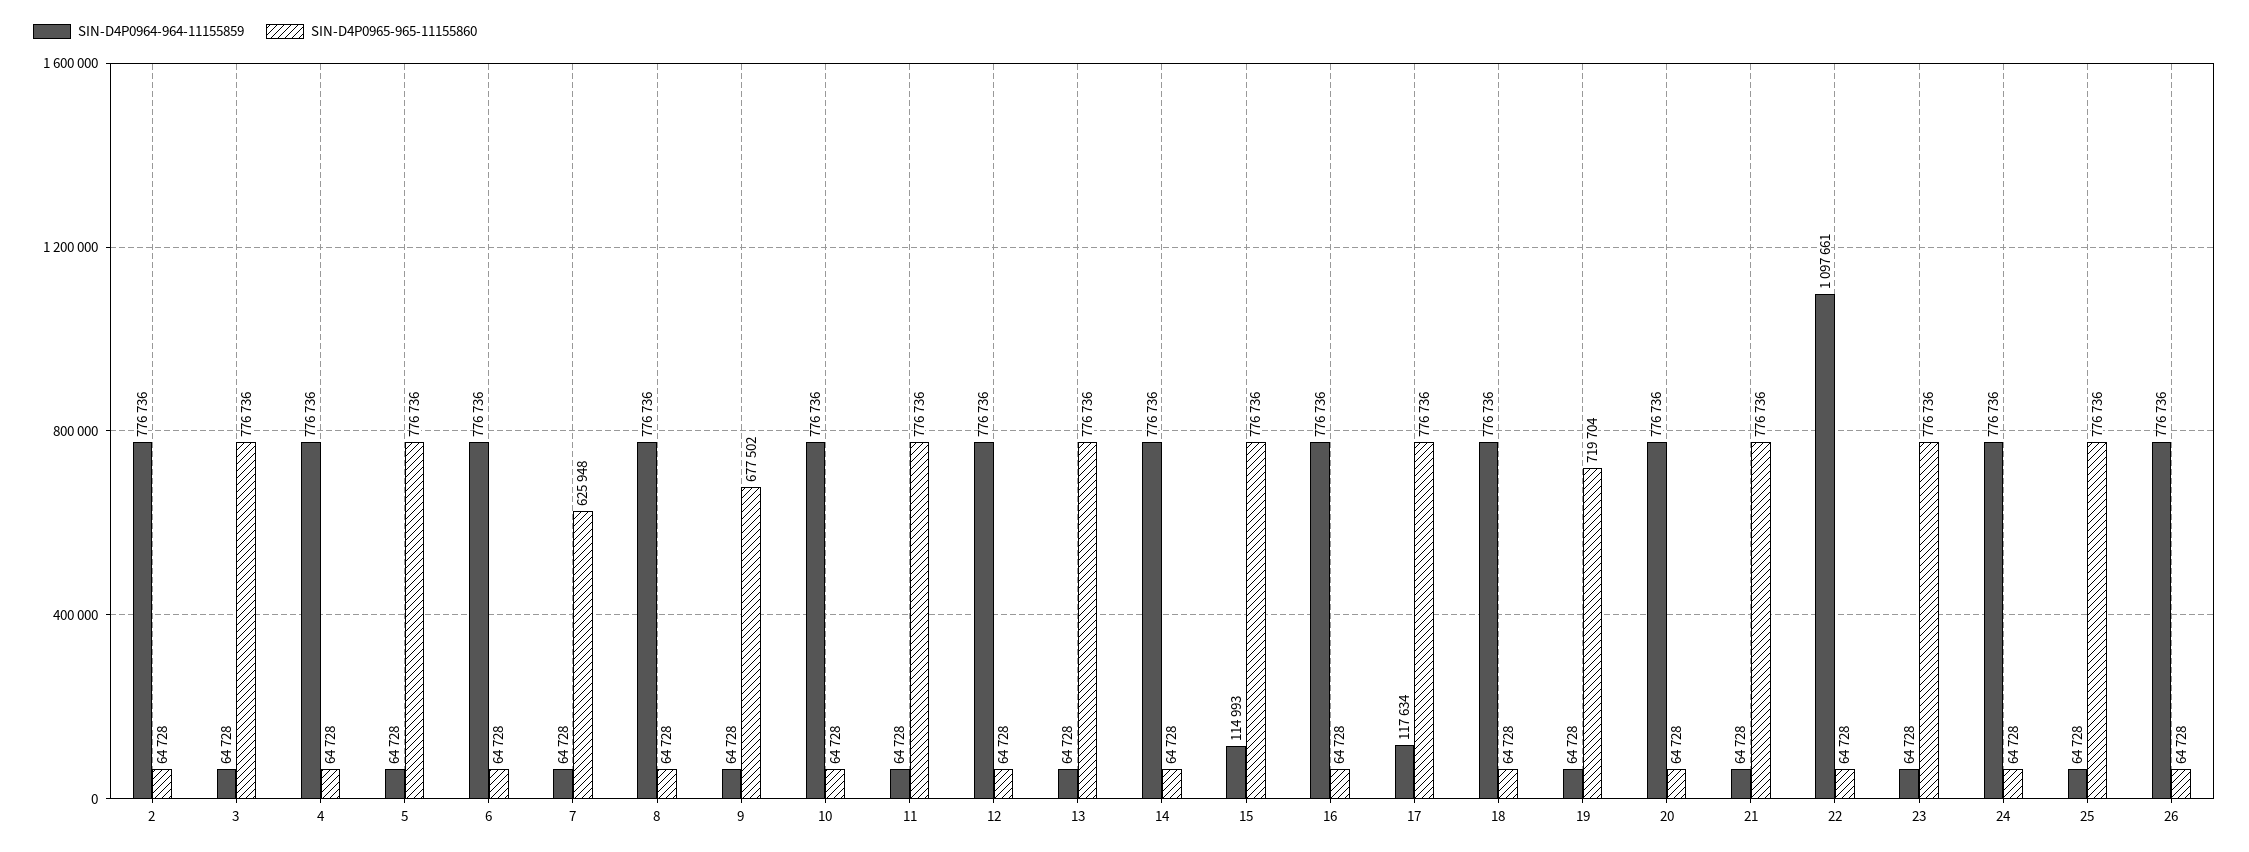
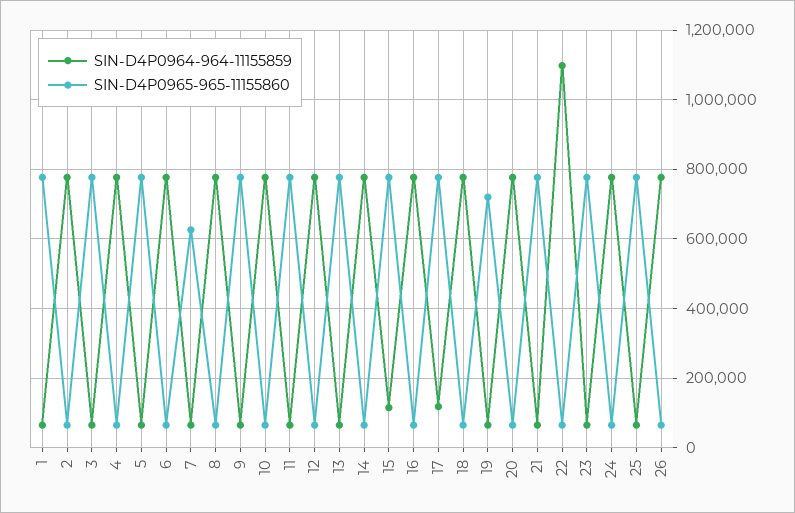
  {
    "SIN-D4P0964-964-11155859": {
      "2": 776736,
      "3": 64728,
      "4": 776736,
      "5": 64728,
      "6": 776736,
      "7": 64728,
      "8": 776736,
      "9": 64728,
      "10": 776736,
      "11": 64728,
      "12": 776736,
      "13": 64728,
      "14": 776736,
      "15": 114993,
      "16": 776736,
      "17": 117634,
      "18": 776736,
      "19": 64728,
      "20": 776736,
      "21": 64728,
      "22": 1097661,
      "23": 64728,
      "24": 776736,
      "25": 64728,
-     "26": 776736
+     "26": 776736,
+     "1": 60000
    },
    "SIN-D4P0965-965-11155860": {
      "2": 64728,
      "3": 776736,
      "4": 64728,
      "5": 776736,
      "6": 64728,
      "7": 625948,
      "8": 64728,
-     "9": 677502,
+     "9": 780000,
      "10": 64728,
      "11": 776736,
      "12": 64728,
      "13": 776736,
      "14": 64728,
      "15": 776736,
      "16": 64728,
      "17": 776736,
      "18": 64728,
      "19": 719704,
      "20": 64728,
      "21": 776736,
      "22": 64728,
      "23": 776736,
      "24": 64728,
      "25": 776736,
-     "26": 64728
+     "26": 64728,
+     "1": 780000
    }
  }

